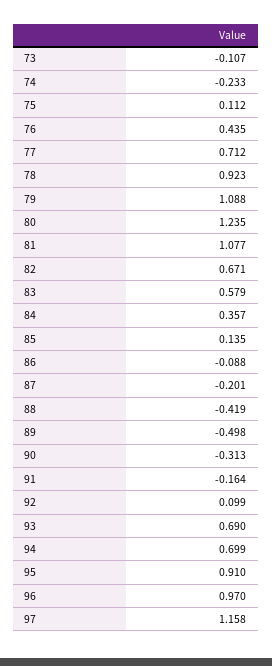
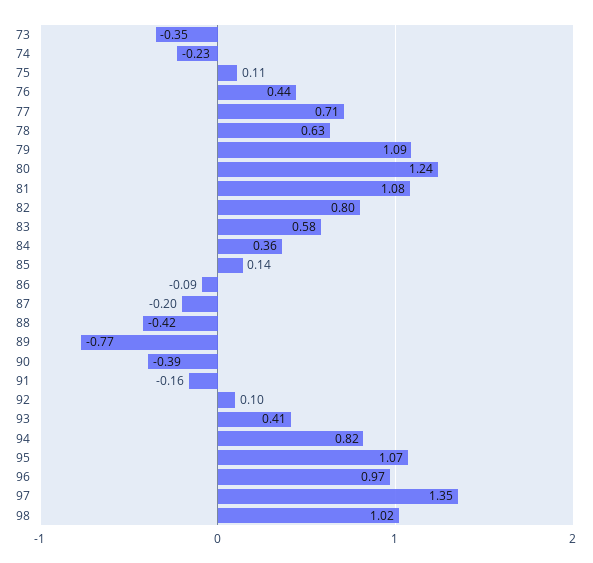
  {
-   "73": -0.107,
+   "73": -0.35,
    "74": -0.233,
    "75": 0.112,
    "76": 0.435,
    "77": 0.712,
-   "78": 0.923,
+   "78": 0.63,
    "79": 1.088,
    "80": 1.235,
    "81": 1.077,
-   "82": 0.671,
+   "82": 0.8,
    "83": 0.579,
    "84": 0.357,
    "85": 0.135,
    "86": -0.088,
    "87": -0.201,
    "88": -0.419,
-   "89": -0.498,
+   "89": -0.77,
-   "90": -0.313,
+   "90": -0.39,
    "91": -0.164,
    "92": 0.099,
-   "93": 0.69,
+   "93": 0.41,
-   "94": 0.699,
+   "94": 0.82,
-   "95": 0.91,
+   "95": 1.07,
    "96": 0.97,
-   "97": 1.158
+   "97": 1.35,
+   "98": 1.02
  }

